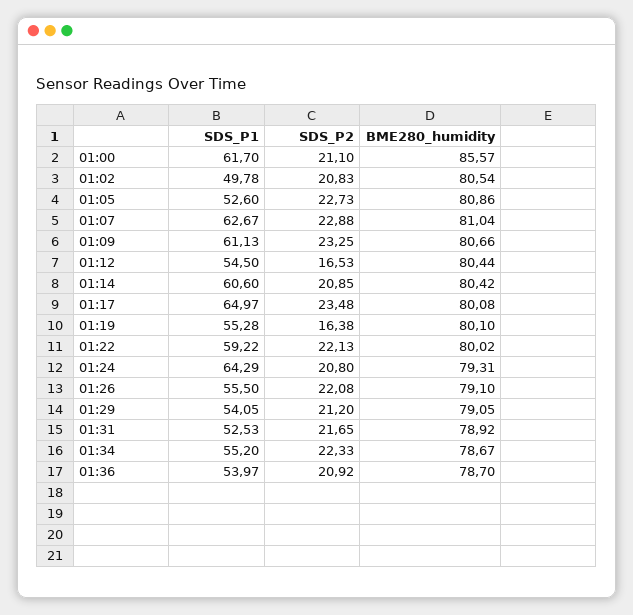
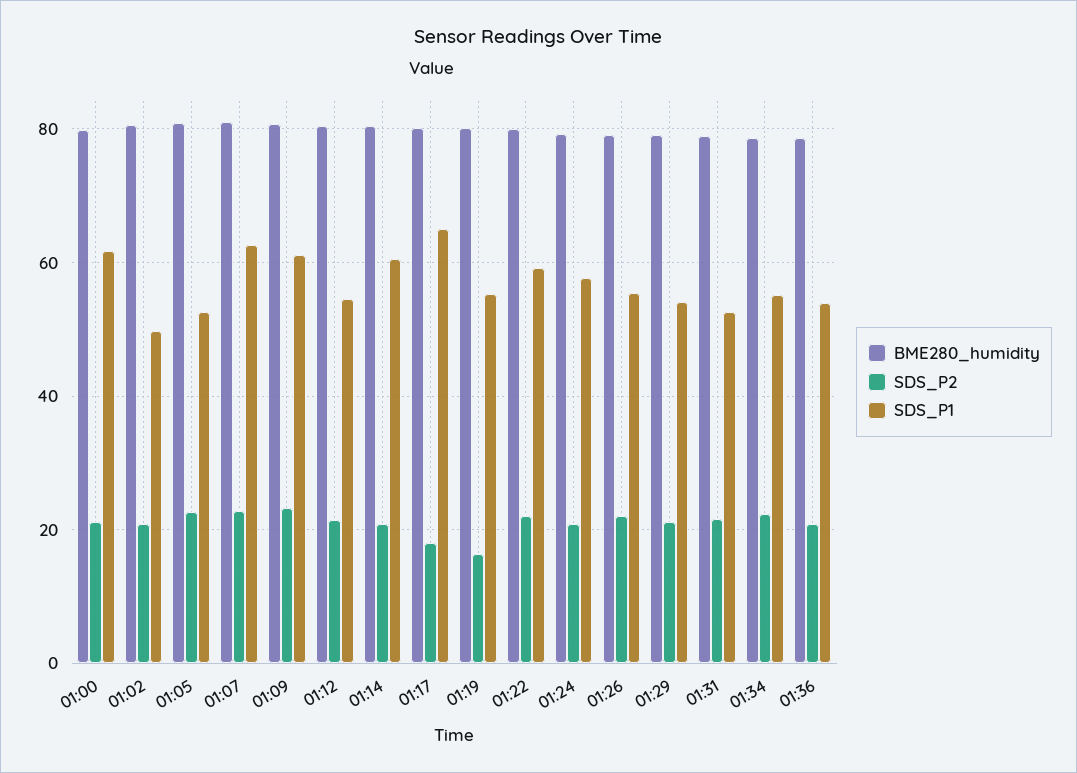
  {
    "SDS_P1": {
      "01:00": 61.7,
      "01:02": 49.78,
      "01:05": 52.6,
      "01:07": 62.67,
      "01:09": 61.13,
      "01:12": 54.5,
      "01:14": 60.6,
      "01:17": 64.97,
      "01:19": 55.28,
      "01:22": 59.22,
-     "01:24": 64.29,
+     "01:24": 58,
      "01:26": 55.5,
      "01:29": 54.05,
      "01:31": 52.53,
      "01:34": 55.2,
      "01:36": 53.97
    },
    "SDS_P2": {
      "01:00": 21.1,
      "01:02": 20.83,
      "01:05": 22.73,
      "01:07": 22.88,
      "01:09": 23.25,
-     "01:12": 16.53,
+     "01:12": 22,
      "01:14": 20.85,
-     "01:17": 23.48,
+     "01:17": 18,
      "01:19": 16.38,
      "01:22": 22.13,
      "01:24": 20.8,
      "01:26": 22.08,
      "01:29": 21.2,
      "01:31": 21.65,
      "01:34": 22.33,
      "01:36": 20.92
    },
    "BME280_humidity": {
-     "01:00": 85.57,
+     "01:00": 80,
      "01:02": 80.54,
      "01:05": 80.86,
      "01:07": 81.04,
      "01:09": 80.66,
      "01:12": 80.44,
      "01:14": 80.42,
      "01:17": 80.08,
      "01:19": 80.1,
      "01:22": 80.02,
      "01:24": 79.31,
      "01:26": 79.1,
      "01:29": 79.05,
      "01:31": 78.92,
      "01:34": 78.67,
      "01:36": 78.7
    }
  }

